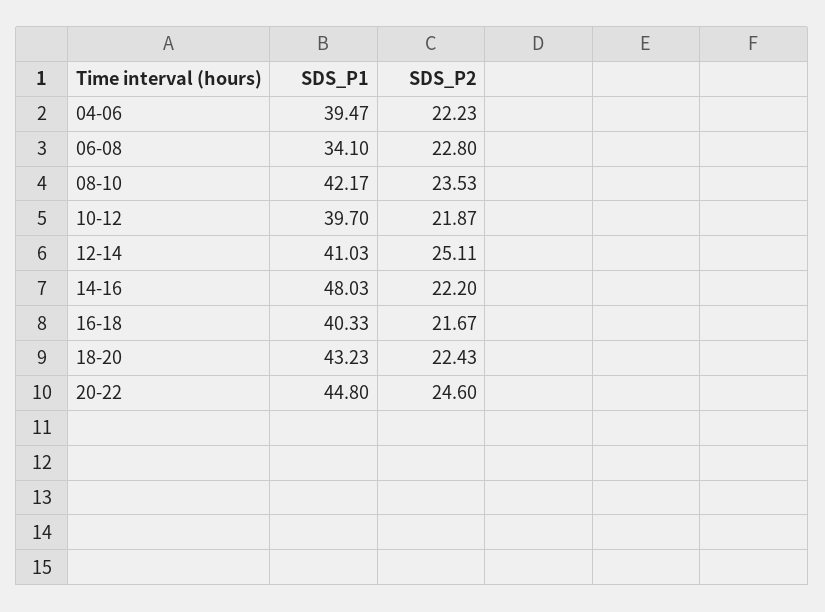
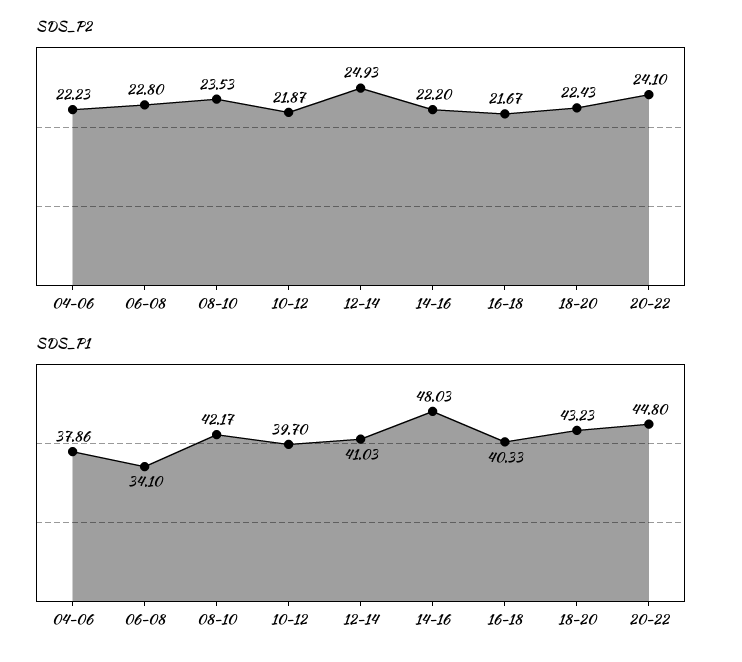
  {
    "SDS_P1": {
-     "04-06": 39.47,
+     "04-06": 37.86,
      "06-08": 34.1,
      "08-10": 42.17,
      "10-12": 39.7,
      "12-14": 41.03,
      "14-16": 48.03,
      "16-18": 40.33,
      "18-20": 43.23,
      "20-22": 44.8
    },
    "SDS_P2": {
      "04-06": 22.23,
      "06-08": 22.8,
      "08-10": 23.53,
      "10-12": 21.87,
-     "12-14": 25.11,
+     "12-14": 24.93,
      "14-16": 22.2,
      "16-18": 21.67,
      "18-20": 22.43,
-     "20-22": 24.6
+     "20-22": 24.1
    }
  }

